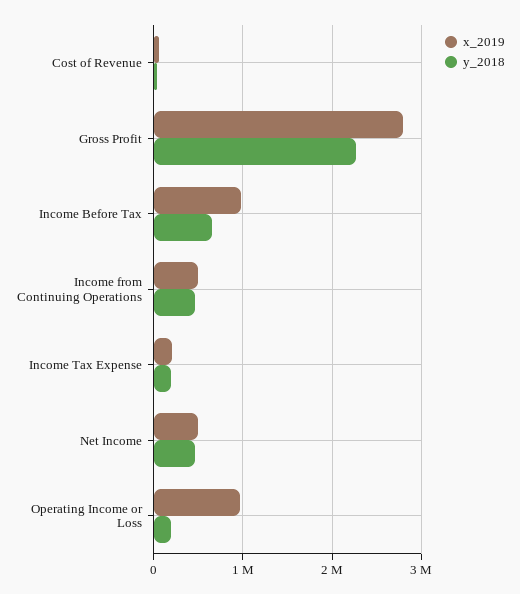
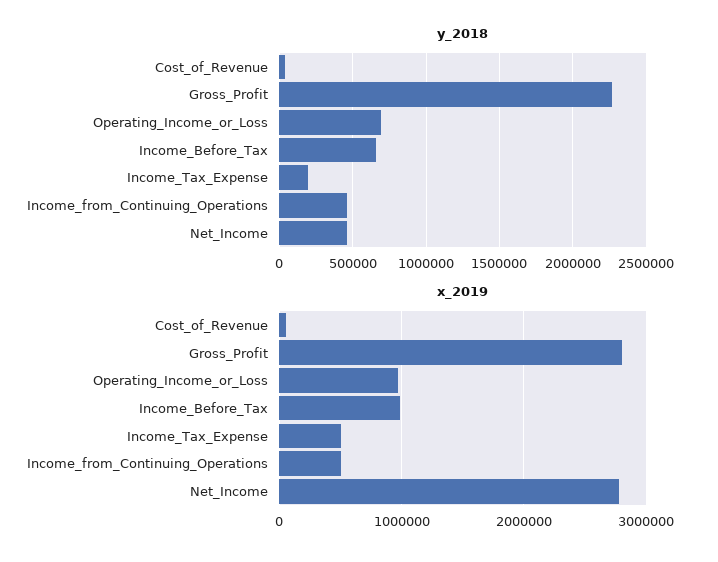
  {
    "x_2019": {
      "Cost of Revenue": 100000,
      "Gross Profit": 2800000,
      "Income Before Tax": 1000000,
      "Income from Continuing Operations": 500000,
-     "Income Tax Expense": 200000,
+     "Income Tax Expense": 500000,
-     "Net Income": 500000,
+     "Net Income": 2800000,
      "Operating Income or Loss": 1000000
    },
    "y_2018": {
      "Cost of Revenue": 50000,
      "Gross Profit": 2250000,
      "Income Before Tax": 650000,
      "Income from Continuing Operations": 450000,
      "Income Tax Expense": 200000,
      "Net Income": 450000,
-     "Operating Income or Loss": 200000
+     "Operating Income or Loss": 700000
    }
  }

